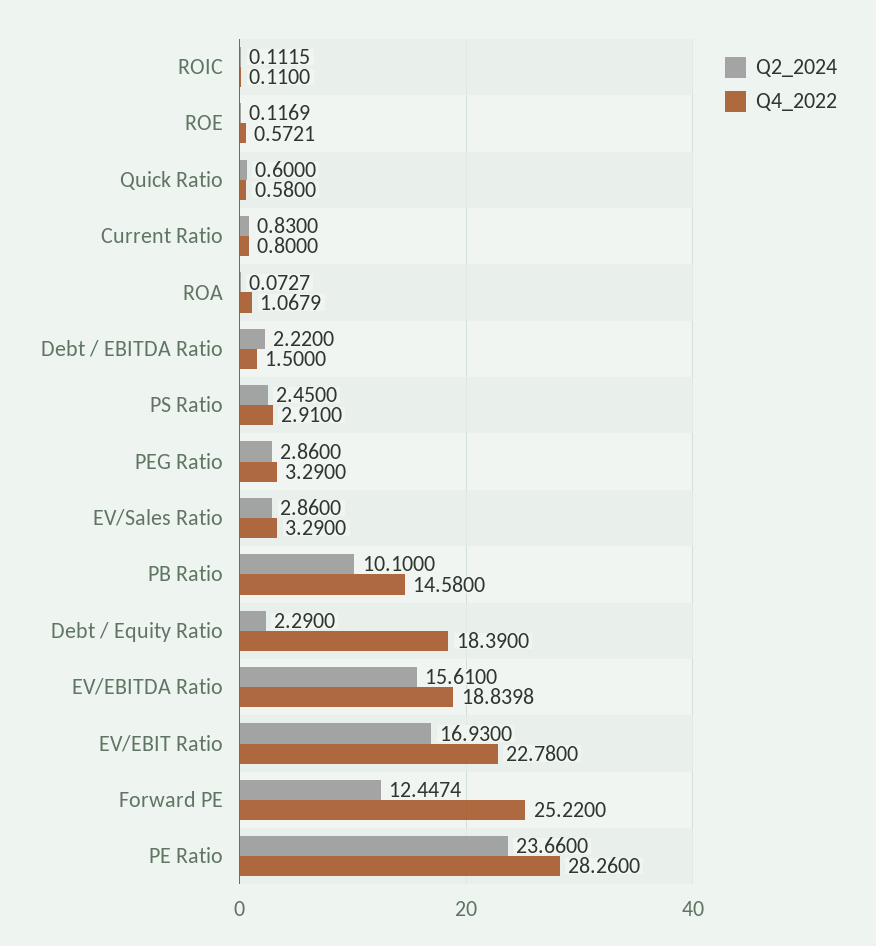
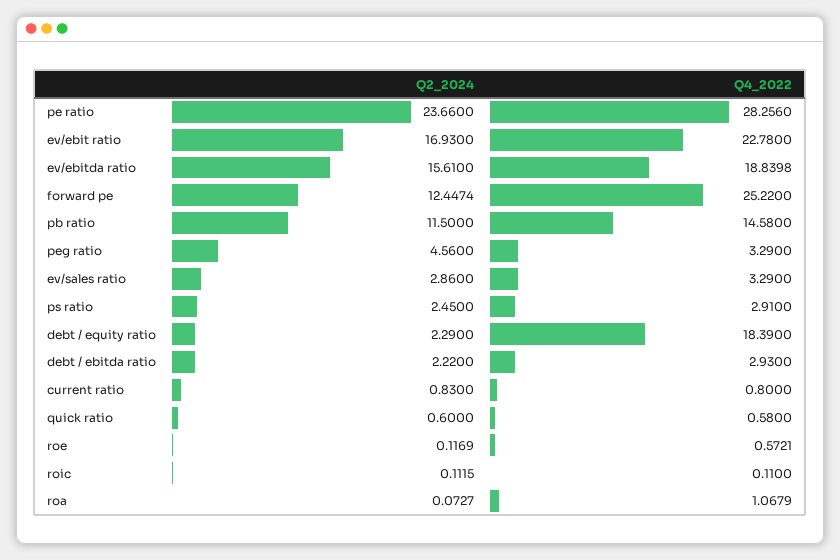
  {
    "Q2_2024": {
      "ROIC": 0.1115,
      "ROE": 0.1169,
      "Quick Ratio": 0.6,
      "Current Ratio": 0.83,
      "ROA": 0.0727,
      "Debt / EBITDA Ratio": 2.22,
      "PS Ratio": 2.45,
-     "PEG Ratio": 2.86,
+     "PEG Ratio": 4.56,
      "EV/Sales Ratio": 2.86,
-     "PB Ratio": 10.1,
+     "PB Ratio": 11.5,
      "Debt / Equity Ratio": 2.29,
      "EV/EBITDA Ratio": 15.61,
      "EV/EBIT Ratio": 16.93,
      "Forward PE": 12.4474,
      "PE Ratio": 23.66
    },
    "Q4_2022": {
      "ROIC": 0.11,
      "ROE": 0.5721,
      "Quick Ratio": 0.58,
      "Current Ratio": 0.8,
      "ROA": 1.0679,
-     "Debt / EBITDA Ratio": 1.5,
+     "Debt / EBITDA Ratio": 2.93,
      "PS Ratio": 2.91,
      "PEG Ratio": 3.29,
      "EV/Sales Ratio": 3.29,
      "PB Ratio": 14.58,
      "Debt / Equity Ratio": 18.39,
      "EV/EBITDA Ratio": 18.8398,
      "EV/EBIT Ratio": 22.78,
      "Forward PE": 25.22,
-     "PE Ratio": 28.26
+     "PE Ratio": 28.256
    }
  }

